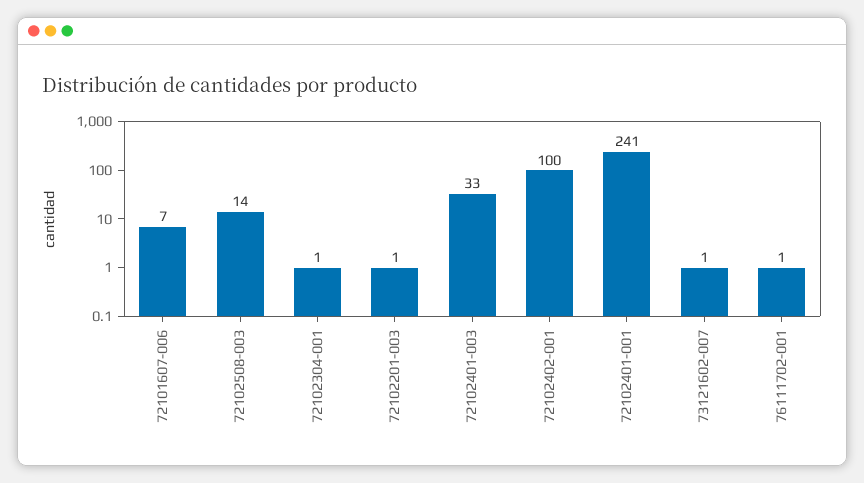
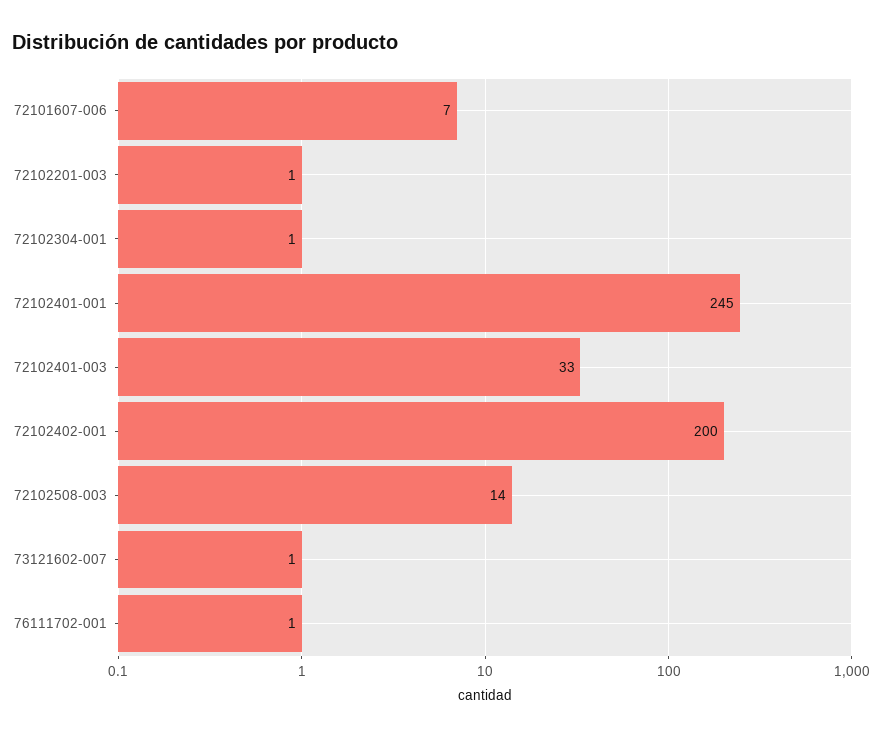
  {
    "72101607-006": 7,
    "72102508-003": 14,
    "72102304-001": 1,
    "72102201-003": 1,
    "72102401-003": 33,
-   "72102402-001": 100,
+   "72102402-001": 200,
-   "72102401-001": 241,
+   "72102401-001": 245,
    "73121602-007": 1,
    "76111702-001": 1
  }

